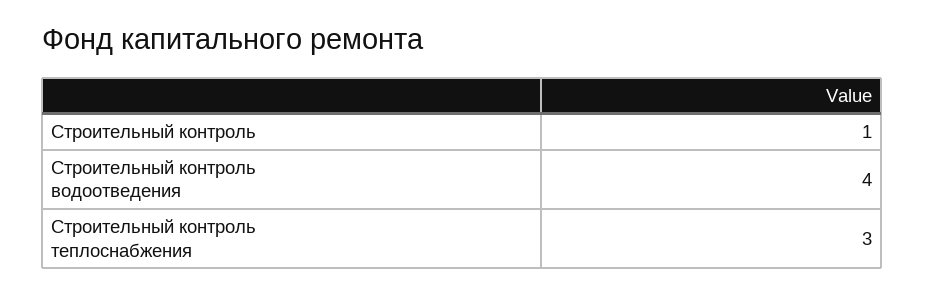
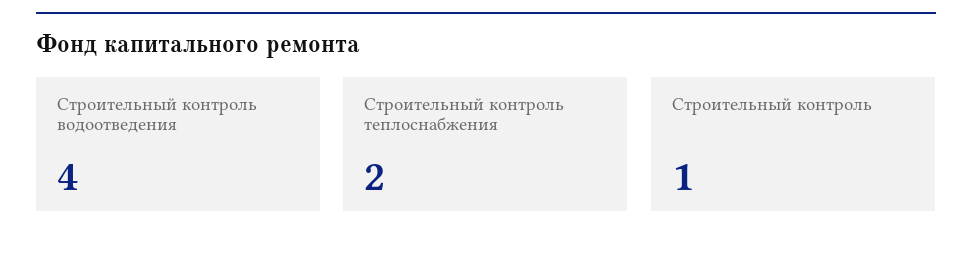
  {
    "Строительный контроль": 1,
    "Строительный контроль водоотведения": 4,
-   "Строительный контроль теплоснабжения": 3
+   "Строительный контроль теплоснабжения": 2
  }

